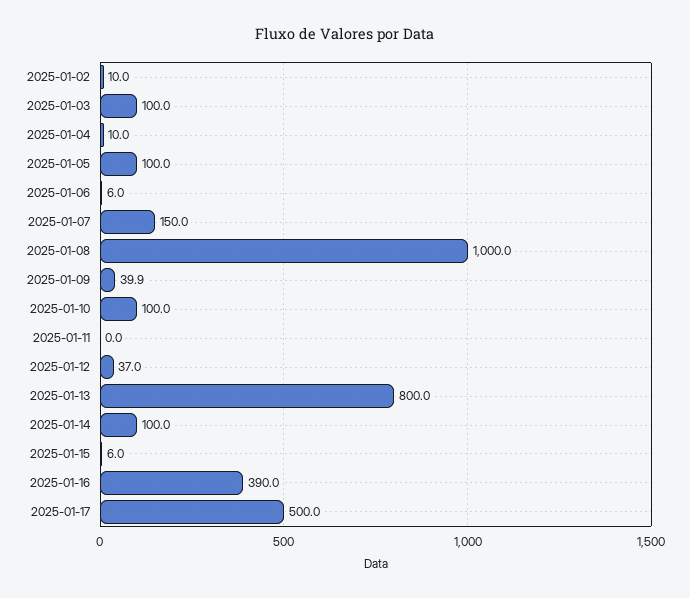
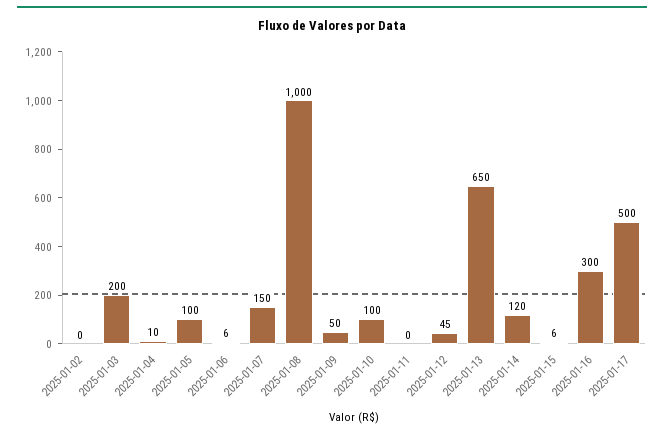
  {
-   "2025-01-02": 10,
+   "2025-01-02": 0,
-   "2025-01-03": 100,
+   "2025-01-03": 200,
    "2025-01-04": 10,
    "2025-01-05": 100,
    "2025-01-06": 6,
    "2025-01-07": 150,
    "2025-01-08": 1000,
-   "2025-01-09": 39.9,
+   "2025-01-09": 50,
    "2025-01-10": 100,
    "2025-01-11": 0,
-   "2025-01-12": 37,
+   "2025-01-12": 45,
-   "2025-01-13": 800,
+   "2025-01-13": 650,
-   "2025-01-14": 100,
+   "2025-01-14": 120,
    "2025-01-15": 6,
-   "2025-01-16": 390,
+   "2025-01-16": 300,
    "2025-01-17": 500
  }

